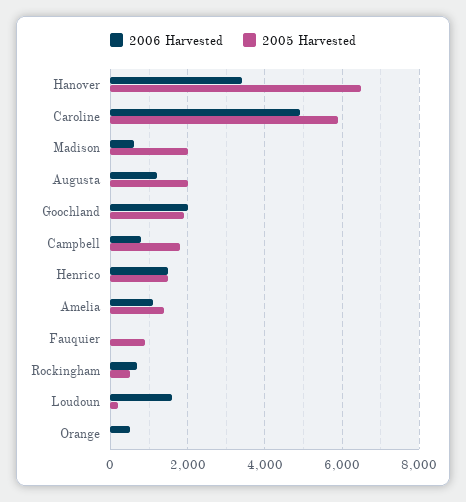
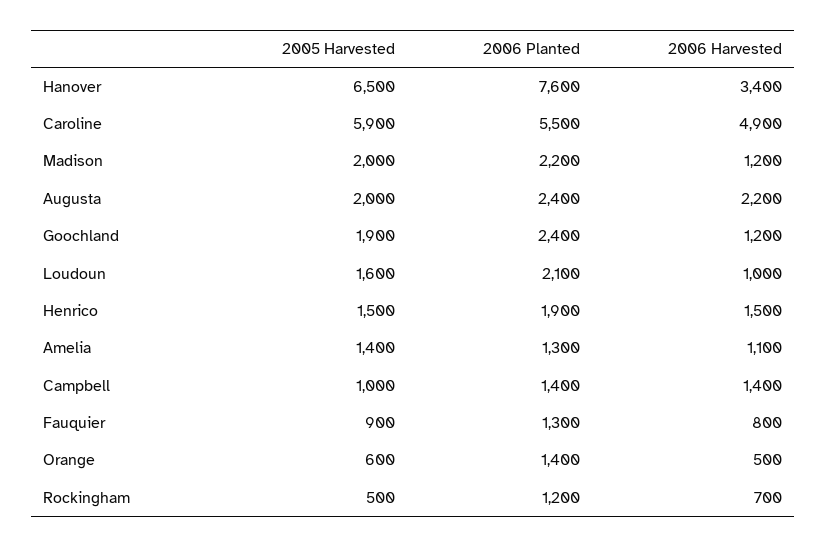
  {
    "2006 Harvested": {
      "Hanover": 3400,
      "Caroline": 4900,
-     "Madison": 600,
+     "Madison": 1200,
-     "Augusta": 1200,
+     "Augusta": 2200,
-     "Goochland": 2000,
+     "Goochland": 1200,
-     "Campbell": 800,
+     "Campbell": 1400,
      "Henrico": 1500,
      "Amelia": 1100,
-     "Fauquier": 0,
+     "Fauquier": 800,
      "Rockingham": 700,
-     "Loudoun": 1600,
+     "Loudoun": 1000,
      "Orange": 500
    },
    "2005 Harvested": {
      "Hanover": 6500,
      "Caroline": 5900,
      "Madison": 2000,
      "Augusta": 2000,
      "Goochland": 1900,
-     "Campbell": 1800,
+     "Campbell": 1000,
      "Henrico": 1500,
      "Amelia": 1400,
      "Fauquier": 900,
      "Rockingham": 500,
-     "Loudoun": 200,
+     "Loudoun": 1600,
-     "Orange": 0
+     "Orange": 600
-   }
+   },
+   "2006 Planted": {
+     "Hanover": 7600,
+     "Caroline": 5500,
+     "Madison": 2200,
+     "Augusta": 2400,
+     "Goochland": 2400,
+     "Loudoun": 2100,
+     "Henrico": 1900,
+     "Amelia": 1300,
+     "Campbell": 1400,
+     "Fauquier": 1300,
+     "Orange": 1400,
+     "Rockingham": 1200
+   }
  }

